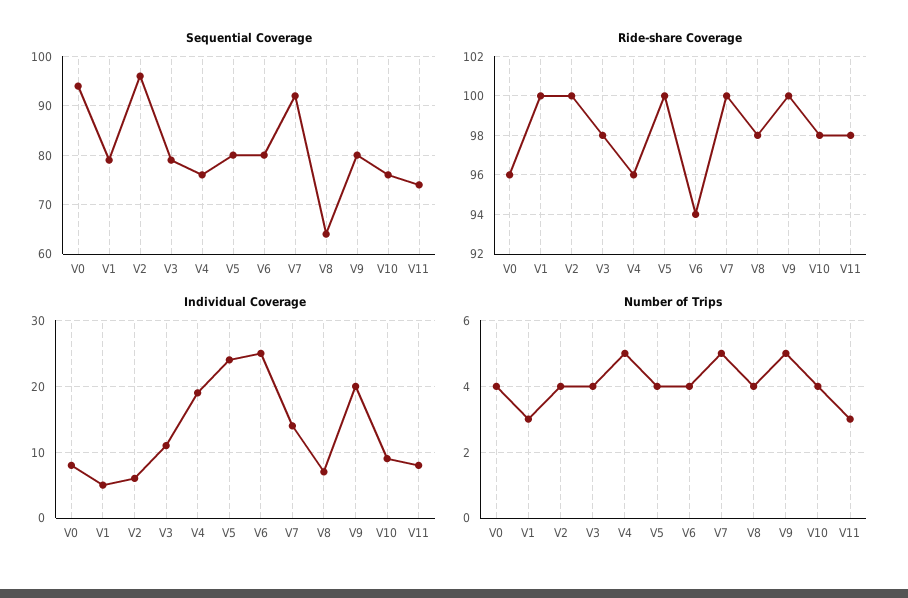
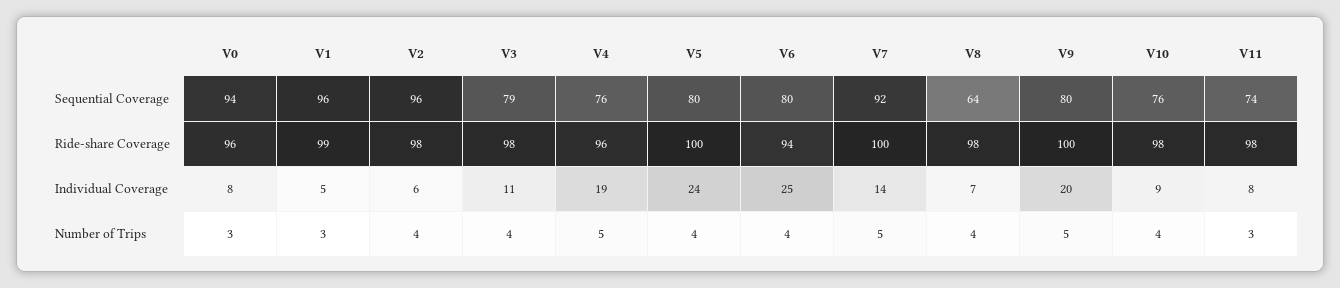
  {
    "Sequential Coverage": {
      "V0": 94,
-     "V1": 80,
+     "V1": 96,
      "V2": 96,
      "V3": 79,
      "V4": 76,
      "V5": 80,
      "V6": 80,
      "V7": 92,
      "V8": 64,
      "V9": 80,
      "V10": 76,
      "V11": 74
    },
    "Ride-share Coverage": {
      "V0": 96,
-     "V1": 100,
+     "V1": 99,
-     "V2": 100,
+     "V2": 98,
      "V3": 98,
      "V4": 96,
      "V5": 100,
      "V6": 94,
      "V7": 100,
      "V8": 98,
      "V9": 100,
      "V10": 98,
      "V11": 98
    },
    "Individual Coverage": {
      "V0": 8,
      "V1": 5,
      "V2": 6,
      "V3": 11,
      "V4": 19,
      "V5": 24,
      "V6": 25,
      "V7": 14,
      "V8": 7,
      "V9": 20,
      "V10": 9,
      "V11": 8
    },
    "Number of Trips": {
-     "V0": 4,
+     "V0": 3,
      "V1": 3,
      "V2": 4,
      "V3": 4,
      "V4": 5,
      "V5": 4,
      "V6": 4,
      "V7": 5,
      "V8": 4,
      "V9": 5,
      "V10": 4,
      "V11": 3
    }
  }

